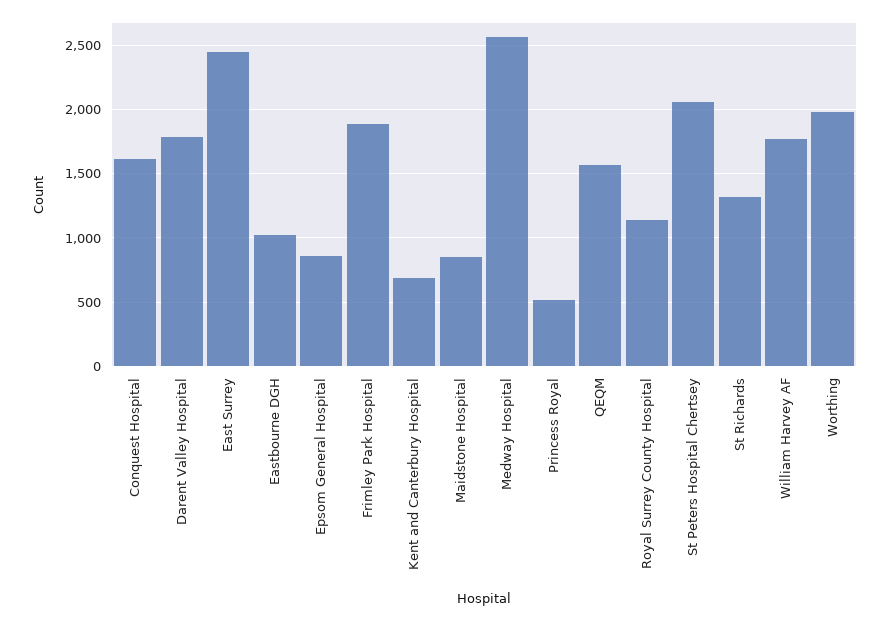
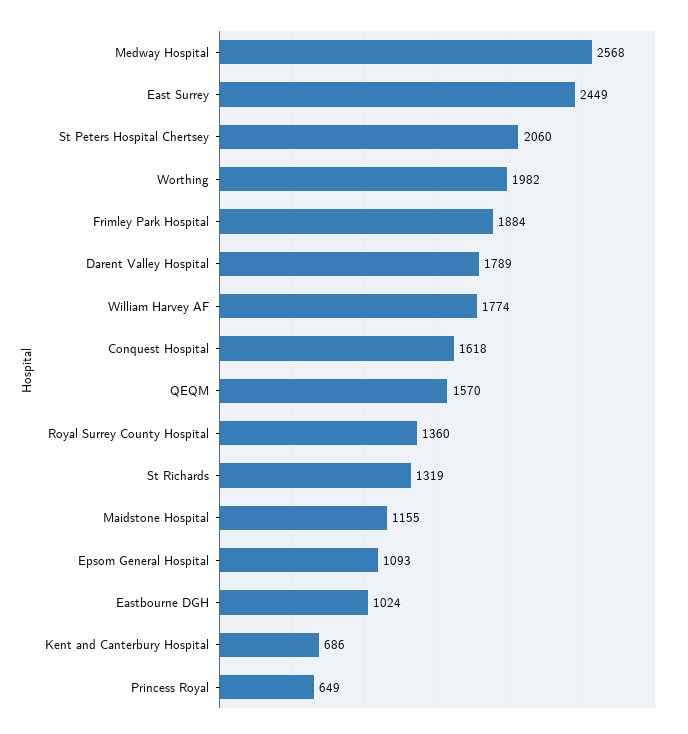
  {
    "Conquest Hospital": 1618,
    "Darent Valley Hospital": 1789,
    "East Surrey": 2449,
    "Eastbourne DGH": 1024,
-   "Epsom General Hospital": 850,
+   "Epsom General Hospital": 1093,
    "Frimley Park Hospital": 1884,
    "Kent and Canterbury Hospital": 686,
-   "Maidstone Hospital": 850,
+   "Maidstone Hospital": 1155,
    "Medway Hospital": 2568,
-   "Princess Royal": 500,
+   "Princess Royal": 649,
    "QEQM": 1570,
-   "Royal Surrey County Hospital": 1150,
+   "Royal Surrey County Hospital": 1360,
    "St Peters Hospital Chertsey": 2060,
    "St Richards": 1319,
    "William Harvey AF": 1774,
    "Worthing": 1982
  }

